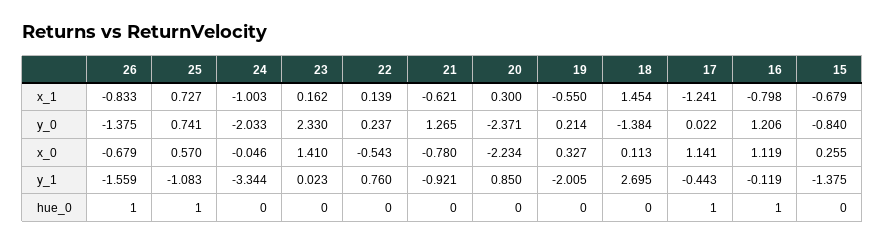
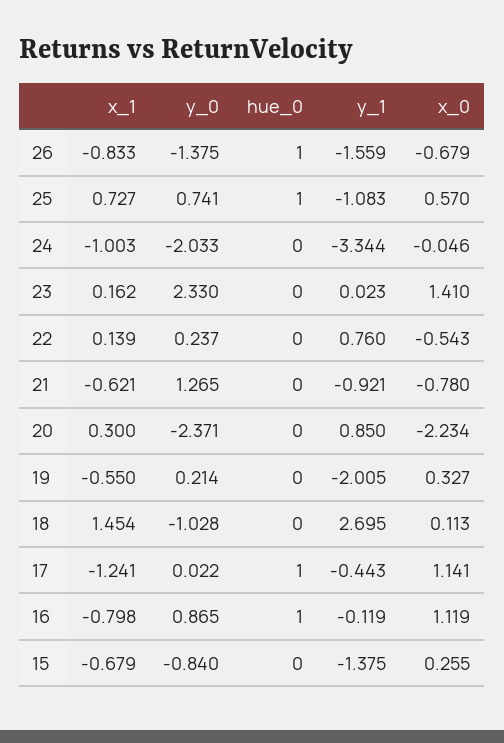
  {
    "26": {
      "x_1": -0.833,
      "y_0": -1.375,
      "x_0": -0.679,
      "y_1": -1.559,
      "hue_0": 1
    },
    "25": {
      "x_1": 0.727,
      "y_0": 0.741,
      "x_0": 0.57,
      "y_1": -1.083,
      "hue_0": 1
    },
    "24": {
      "x_1": -1.003,
      "y_0": -2.033,
      "x_0": -0.046,
      "y_1": -3.344,
      "hue_0": 0
    },
    "23": {
      "x_1": 0.162,
      "y_0": 2.33,
      "x_0": 1.41,
      "y_1": 0.023,
      "hue_0": 0
    },
    "22": {
      "x_1": 0.139,
      "y_0": 0.237,
      "x_0": -0.543,
      "y_1": 0.76,
      "hue_0": 0
    },
    "21": {
      "x_1": -0.621,
      "y_0": 1.265,
      "x_0": -0.78,
      "y_1": -0.921,
      "hue_0": 0
    },
    "20": {
      "x_1": 0.3,
      "y_0": -2.371,
      "x_0": -2.234,
      "y_1": 0.85,
      "hue_0": 0
    },
    "19": {
      "x_1": -0.55,
      "y_0": 0.214,
      "x_0": 0.327,
      "y_1": -2.005,
      "hue_0": 0
    },
    "18": {
      "x_1": 1.454,
-     "y_0": -1.384,
+     "y_0": -1.028,
      "x_0": 0.113,
      "y_1": 2.695,
      "hue_0": 0
    },
    "17": {
      "x_1": -1.241,
      "y_0": 0.022,
      "x_0": 1.141,
      "y_1": -0.443,
      "hue_0": 1
    },
    "16": {
      "x_1": -0.798,
-     "y_0": 1.206,
+     "y_0": 0.865,
      "x_0": 1.119,
      "y_1": -0.119,
      "hue_0": 1
    },
    "15": {
      "x_1": -0.679,
      "y_0": -0.84,
      "x_0": 0.255,
      "y_1": -1.375,
      "hue_0": 0
    }
  }

